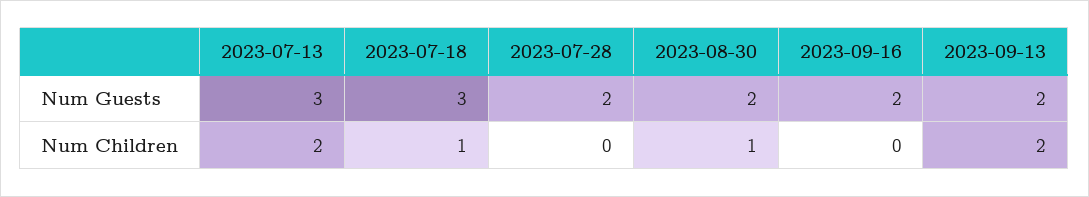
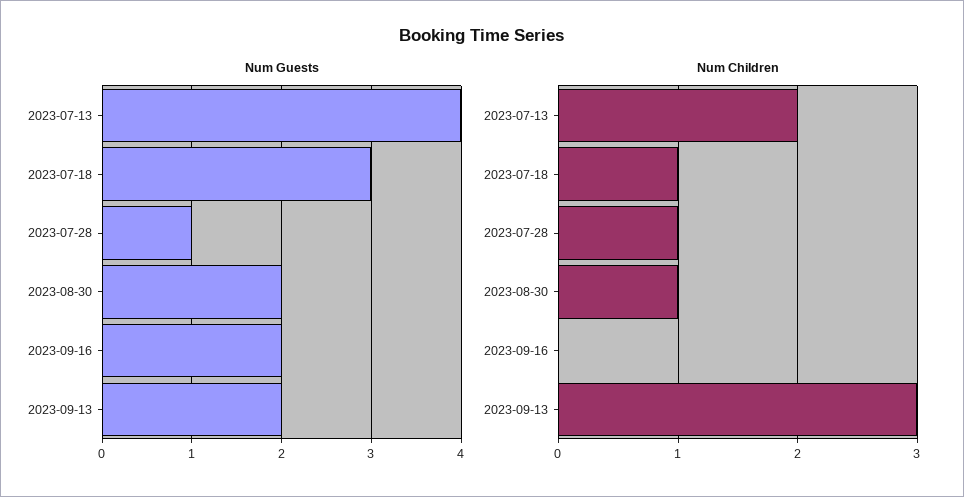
  {
    "Num Guests": {
-     "2023-07-13": 3,
+     "2023-07-13": 4,
      "2023-07-18": 3,
-     "2023-07-28": 2,
+     "2023-07-28": 1,
      "2023-08-30": 2,
      "2023-09-16": 2,
      "2023-09-13": 2
    },
    "Num Children": {
      "2023-07-13": 2,
      "2023-07-18": 1,
-     "2023-07-28": 0,
+     "2023-07-28": 1,
      "2023-08-30": 1,
      "2023-09-16": 0,
-     "2023-09-13": 2
+     "2023-09-13": 3
    }
  }

